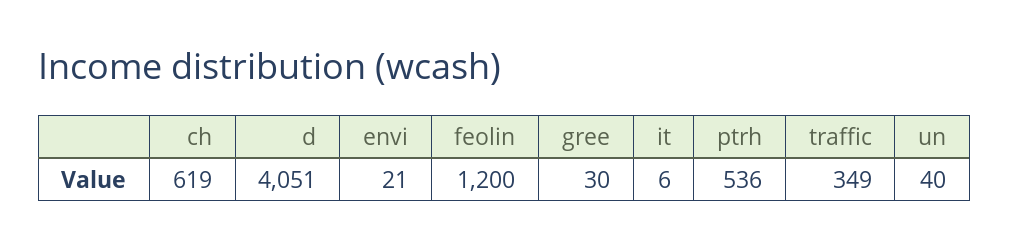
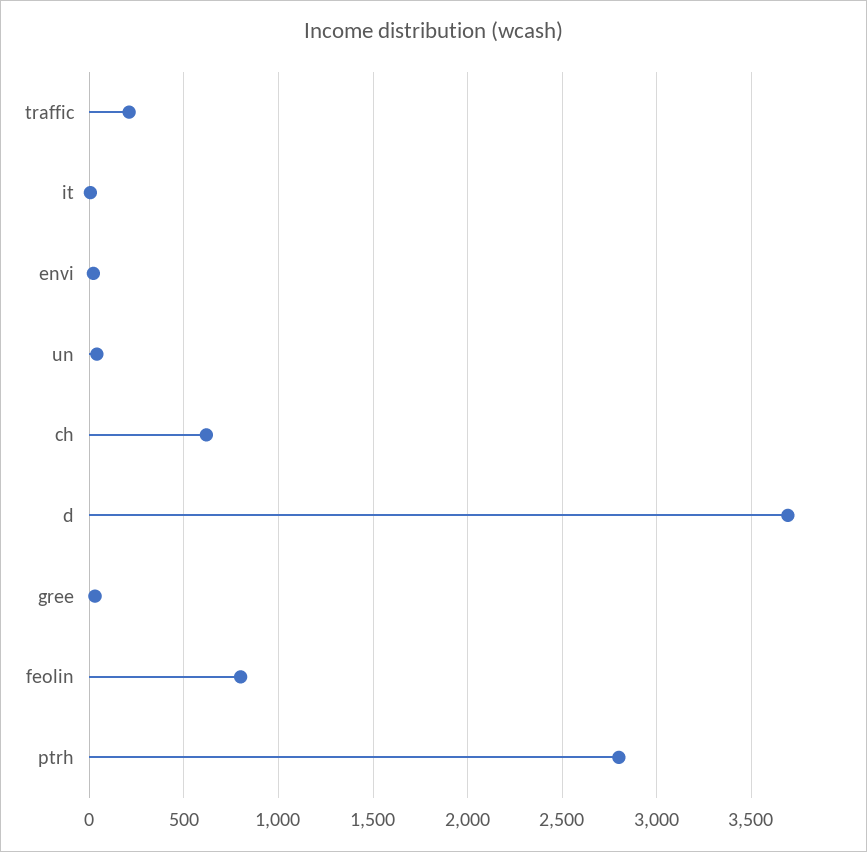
  {
    "ch": 619,
-   "d": 4051,
+   "d": 3700,
    "envi": 21,
-   "feolin": 1200,
+   "feolin": 800,
    "gree": 30,
    "it": 6,
-   "ptrh": 536,
+   "ptrh": 2800,
-   "traffic": 349,
+   "traffic": 200,
    "un": 40
  }

